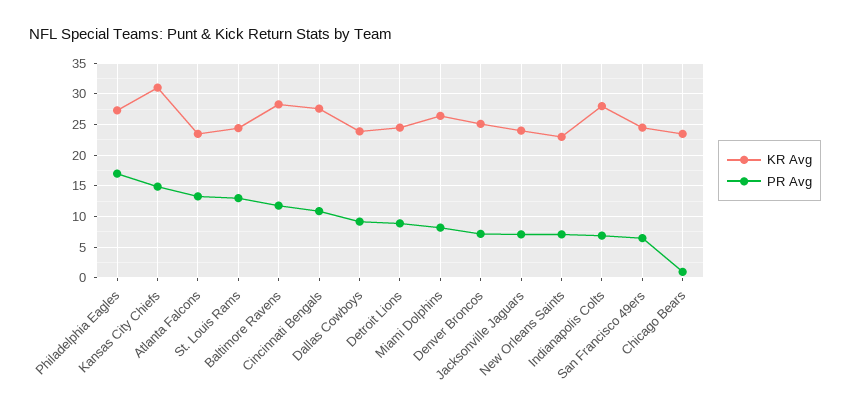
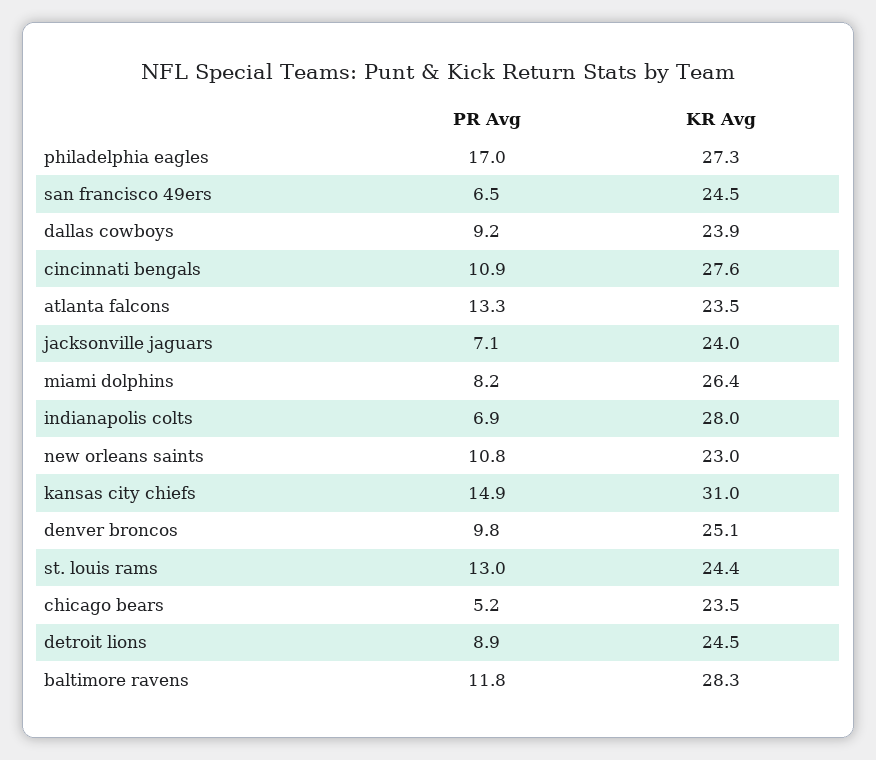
  {
    "KR Avg": {
      "Philadelphia Eagles": 27.3,
      "Kansas City Chiefs": 31,
      "Atlanta Falcons": 23.5,
      "St. Louis Rams": 24.4,
      "Baltimore Ravens": 28.3,
      "Cincinnati Bengals": 27.6,
      "Dallas Cowboys": 23.9,
      "Detroit Lions": 24.5,
      "Miami Dolphins": 26.4,
      "Denver Broncos": 25.1,
      "Jacksonville Jaguars": 24,
      "New Orleans Saints": 23,
      "Indianapolis Colts": 28,
      "San Francisco 49ers": 24.5,
      "Chicago Bears": 23.5
    },
    "PR Avg": {
      "Philadelphia Eagles": 17,
      "Kansas City Chiefs": 14.9,
      "Atlanta Falcons": 13.3,
      "St. Louis Rams": 13,
      "Baltimore Ravens": 11.8,
      "Cincinnati Bengals": 10.9,
      "Dallas Cowboys": 9.2,
      "Detroit Lions": 8.9,
      "Miami Dolphins": 8.2,
-     "Denver Broncos": 7,
+     "Denver Broncos": 9.8,
      "Jacksonville Jaguars": 7.1,
-     "New Orleans Saints": 7,
+     "New Orleans Saints": 10.8,
      "Indianapolis Colts": 6.9,
      "San Francisco 49ers": 6.5,
-     "Chicago Bears": 1
+     "Chicago Bears": 5.2
    }
  }

